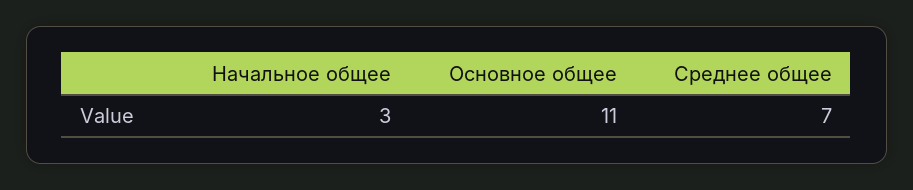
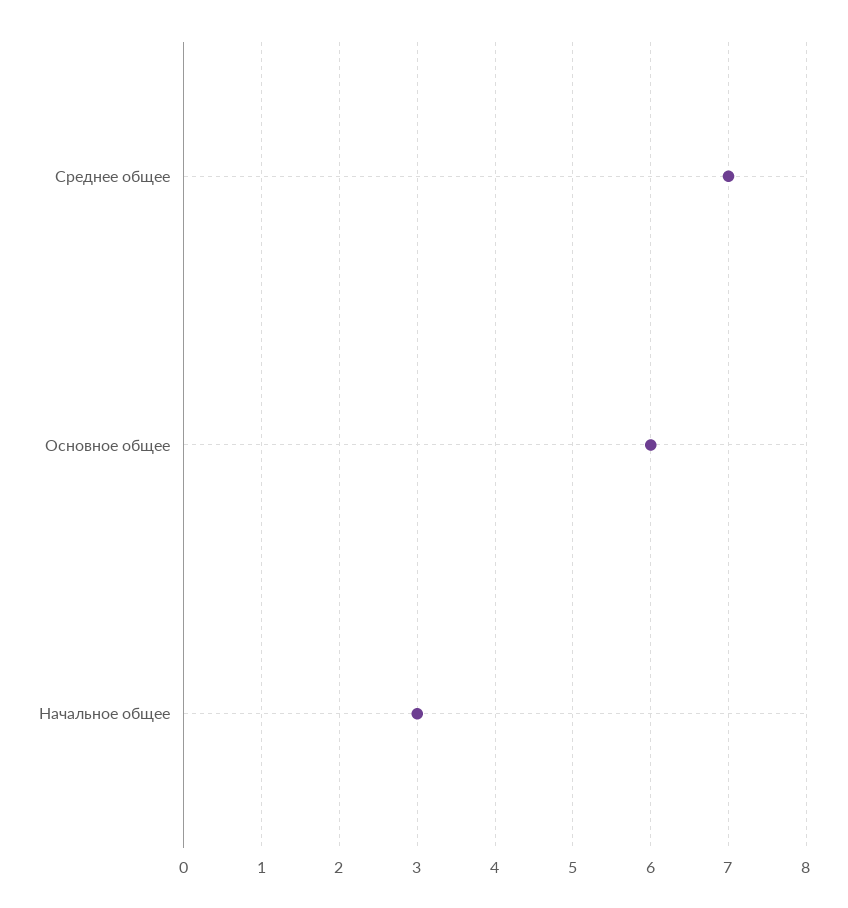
  {
    "Начальное общее": 3,
-   "Основное общее": 11,
+   "Основное общее": 6,
    "Среднее общее": 7
  }

